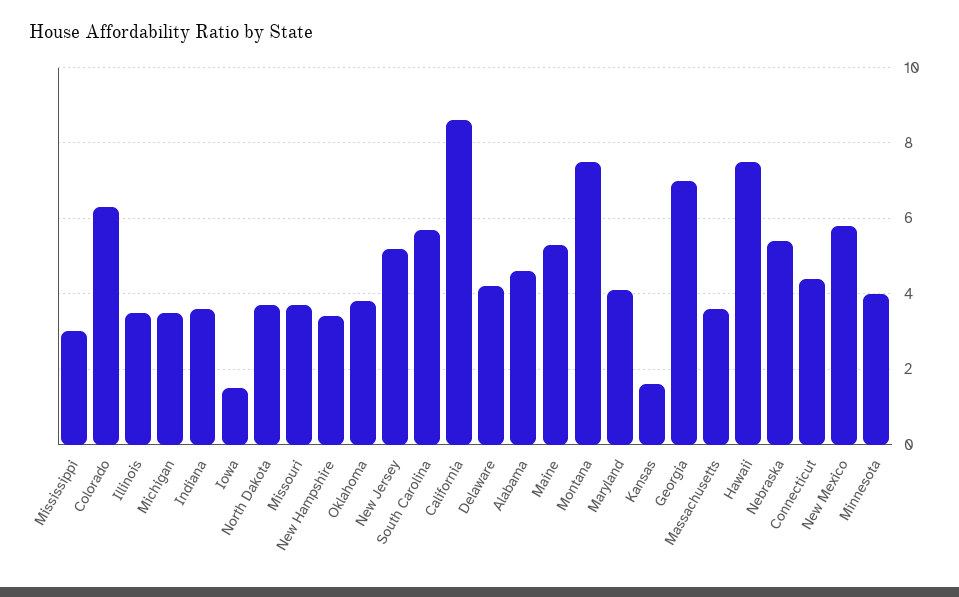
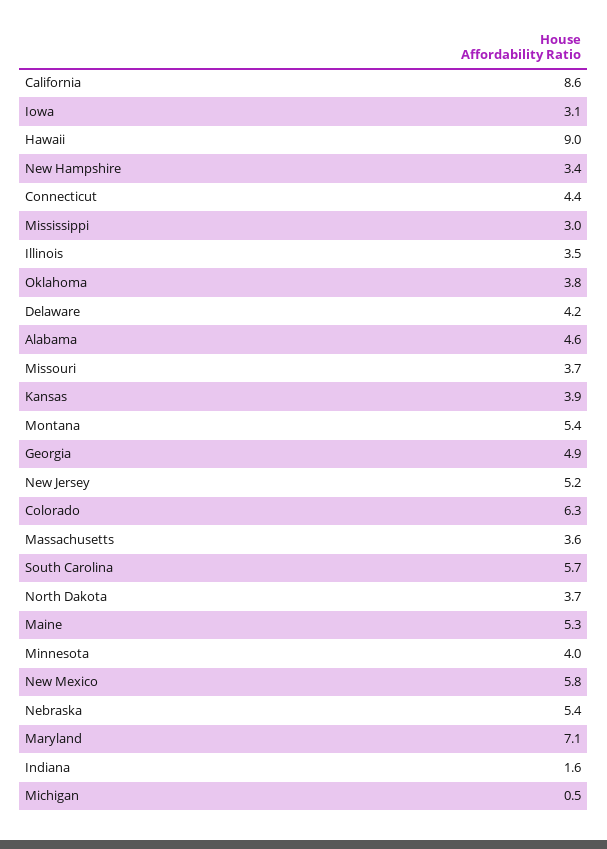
  {
    "Mississippi": 3,
    "Colorado": 6.3,
    "Illinois": 3.5,
-   "Michigan": 3.5,
+   "Michigan": 0.5,
-   "Indiana": 3.5,
+   "Indiana": 1.6,
-   "Iowa": 1.5,
+   "Iowa": 3.1,
    "North Dakota": 3.7,
    "Missouri": 3.7,
    "New Hampshire": 3.4,
    "Oklahoma": 3.8,
    "New Jersey": 5.2,
    "South Carolina": 5.7,
    "California": 8.6,
    "Delaware": 4.2,
    "Alabama": 4.6,
    "Maine": 5.3,
-   "Montana": 7.5,
+   "Montana": 5.4,
-   "Maryland": 4,
+   "Maryland": 7.1,
-   "Kansas": 1.5,
+   "Kansas": 3.9,
-   "Georgia": 7,
+   "Georgia": 4.9,
    "Massachusetts": 3.6,
-   "Hawaii": 7.5,
+   "Hawaii": 9,
    "Nebraska": 5.4,
    "Connecticut": 4.4,
    "New Mexico": 5.8,
    "Minnesota": 4
  }

